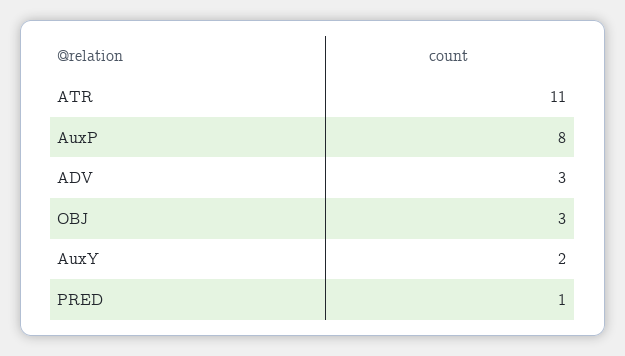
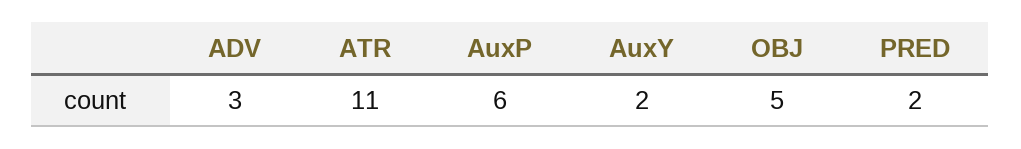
  {
    "ATR": 11,
-   "AuxP": 8,
+   "AuxP": 6,
    "ADV": 3,
-   "OBJ": 3,
+   "OBJ": 5,
    "AuxY": 2,
-   "PRED": 1
+   "PRED": 2
  }

